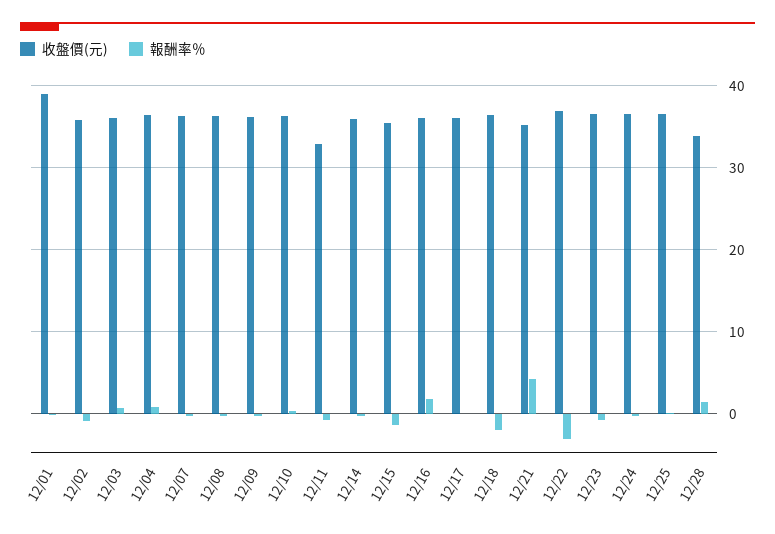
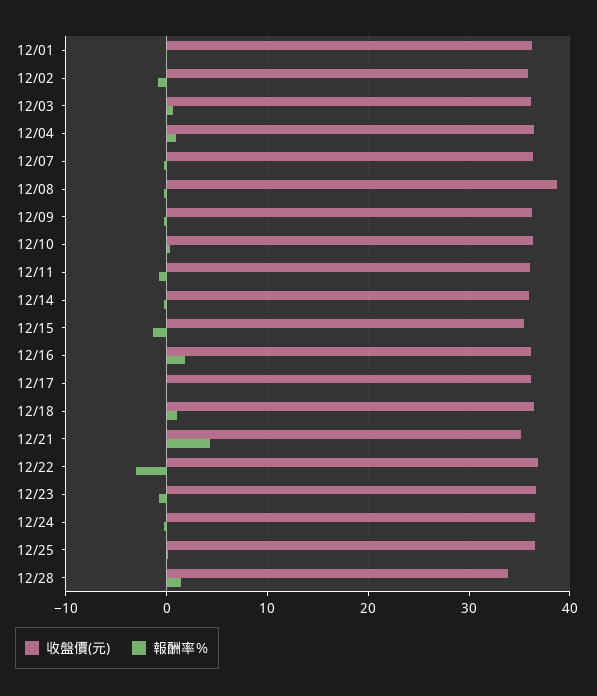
  {
    "收盤價(元)": {
-     "12/01": 39,
+     "12/01": 36,
      "12/02": 36,
      "12/03": 36,
      "12/04": 36,
      "12/07": 36,
-     "12/08": 36,
+     "12/08": 39,
      "12/09": 36,
      "12/10": 36,
-     "12/11": 33,
+     "12/11": 36,
      "12/14": 36,
      "12/15": 35,
      "12/16": 36,
      "12/17": 36,
      "12/18": 36,
      "12/21": 35,
      "12/22": 37,
      "12/23": 37,
      "12/24": 37,
      "12/25": 37,
      "12/28": 34
    },
    "報酬率％": {
      "12/01": 0,
      "12/02": -1,
      "12/03": 1,
      "12/04": 1,
      "12/07": 0,
      "12/08": 0,
      "12/09": 0,
      "12/10": 0,
      "12/11": -1,
      "12/14": 0,
      "12/15": -1,
      "12/16": 2,
      "12/17": 0,
-     "12/18": -2,
+     "12/18": 1,
      "12/21": 4,
      "12/22": -3,
      "12/23": -1,
      "12/24": 0,
      "12/25": 0,
      "12/28": 1
    }
  }

